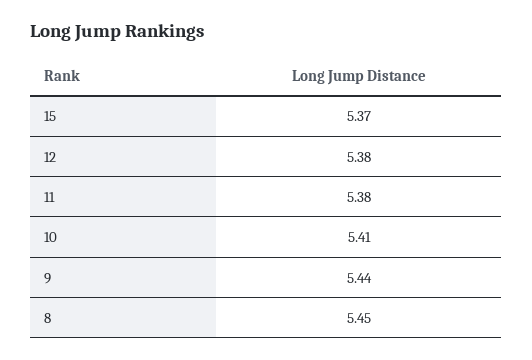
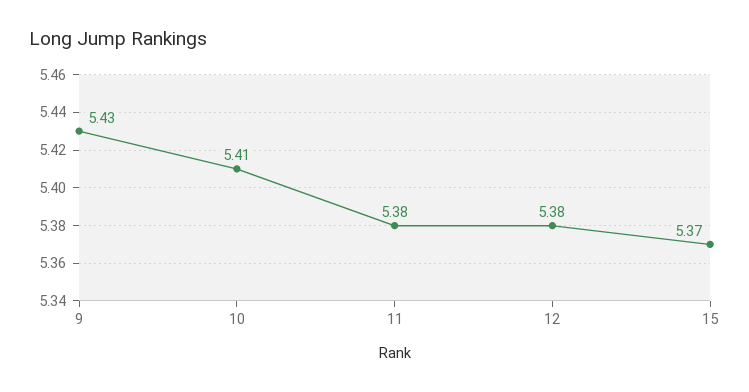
  {
    "15": 5.37,
    "12": 5.38,
    "11": 5.38,
    "10": 5.41,
-   "9": 5.44,
+   "9": 5.43
-   "8": 5.45
  }

